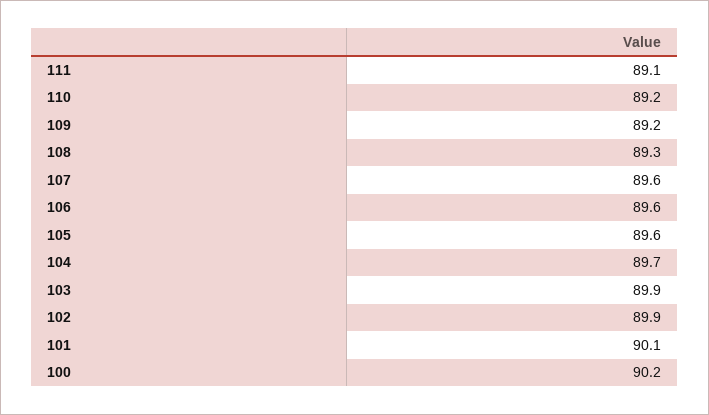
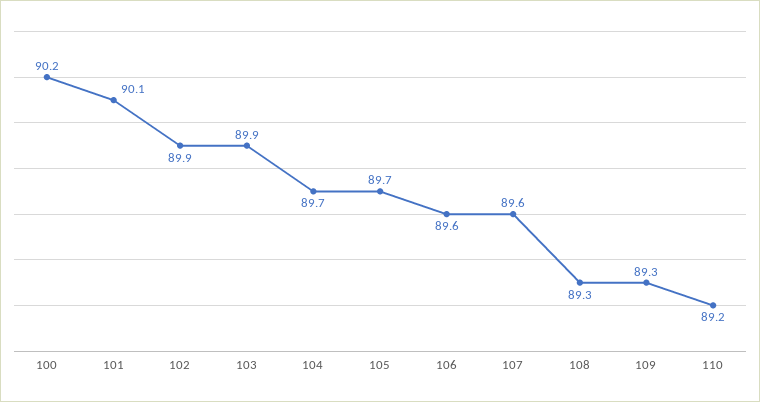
  {
-   "111": 89.1,
    "110": 89.2,
-   "109": 89.2,
+   "109": 89.3,
    "108": 89.3,
    "107": 89.6,
    "106": 89.6,
-   "105": 89.6,
+   "105": 89.7,
    "104": 89.7,
    "103": 89.9,
    "102": 89.9,
    "101": 90.1,
    "100": 90.2
  }

